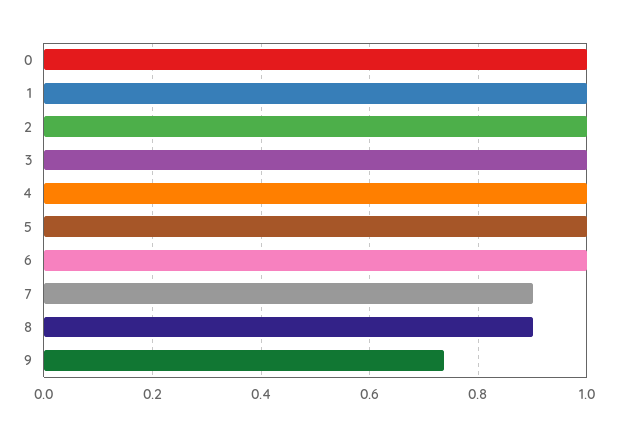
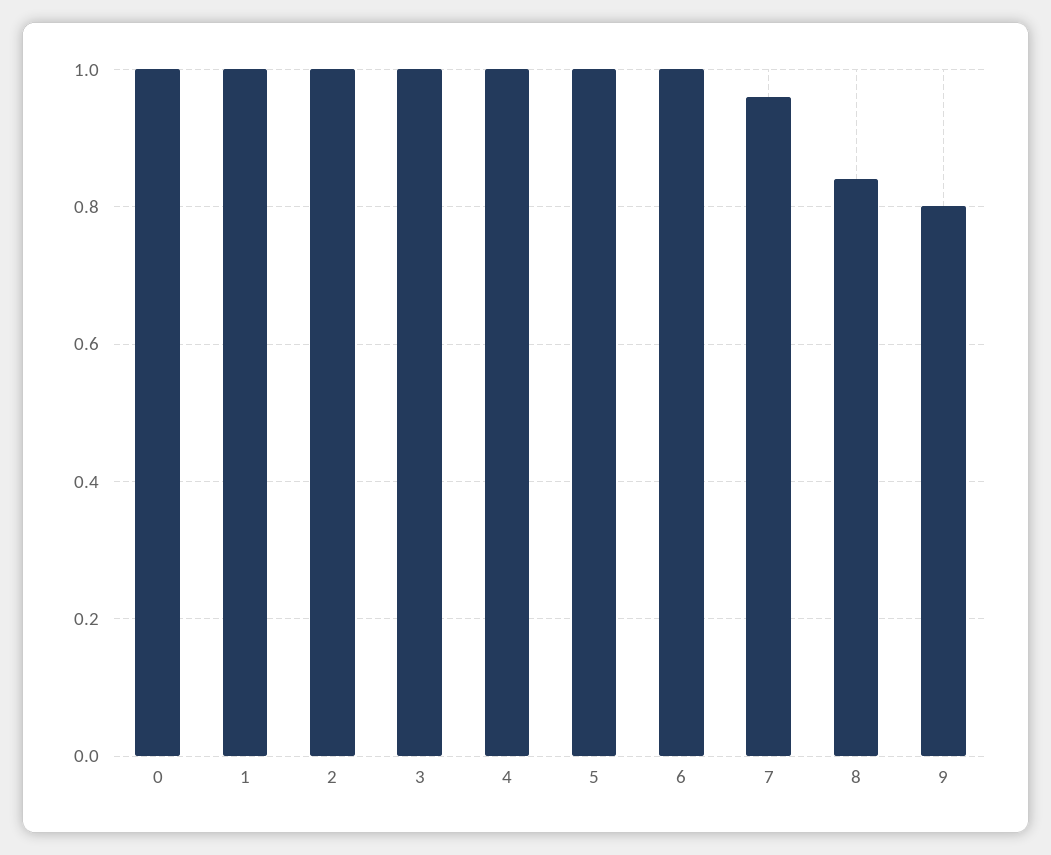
  {
    "0": 1,
    "1": 1,
    "2": 1,
    "3": 1,
    "4": 1,
    "5": 1,
    "6": 1,
-   "7": 0.9,
+   "7": 0.96,
-   "8": 0.9,
+   "8": 0.84,
-   "9": 0.74
+   "9": 0.8
  }

